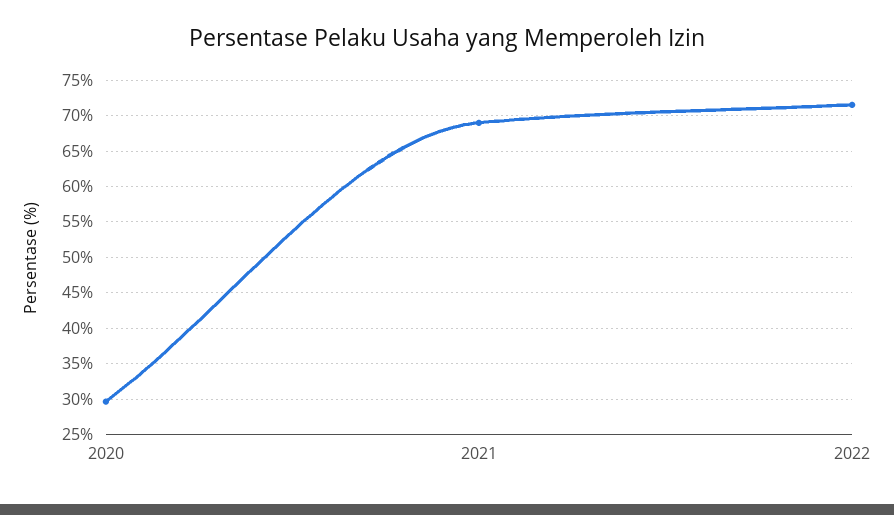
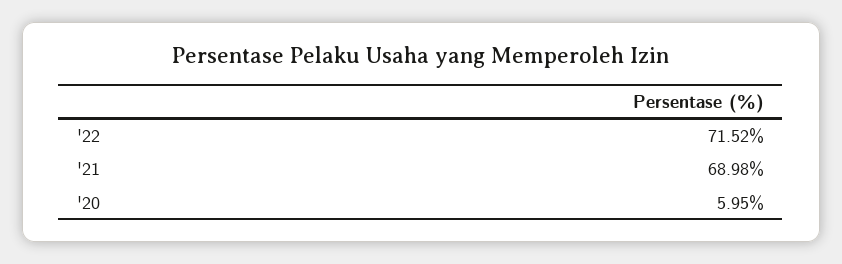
  {
-   "2020": 30,
+   "2020": 5.95,
    "2021": 68.98,
    "2022": 71.52
  }

